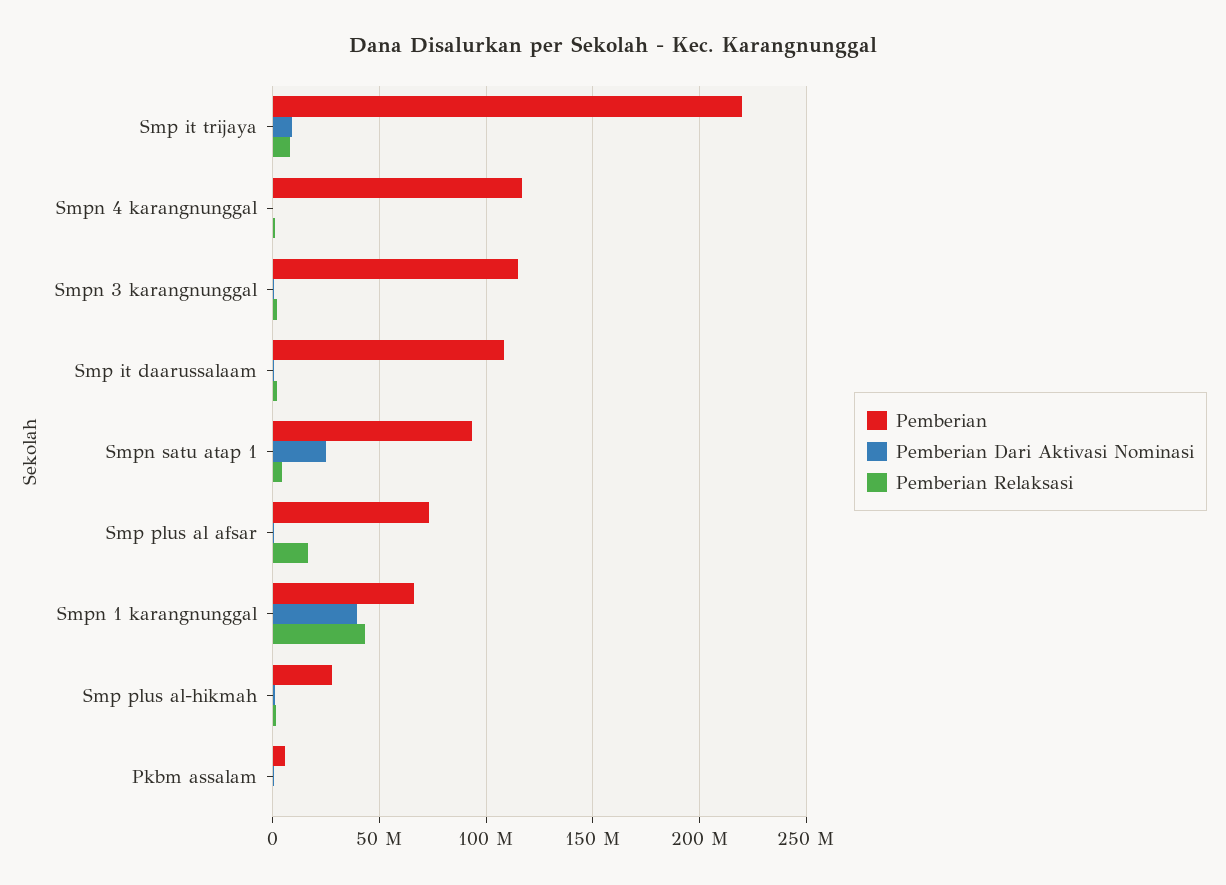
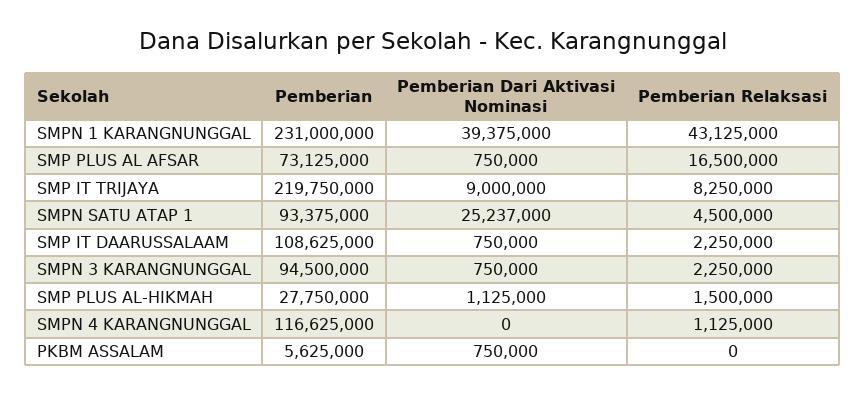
  {
    "Pemberian": {
      "Smp it trijaya": 219750000,
      "Smpn 4 karangnunggal": 116625000,
-     "Smpn 3 karangnunggal": 115000000,
+     "Smpn 3 karangnunggal": 94500000,
      "Smp it daarussalaam": 108625000,
      "Smpn satu atap 1": 93375000,
      "Smp plus al afsar": 73125000,
-     "Smpn 1 karangnunggal": 65000000,
+     "Smpn 1 karangnunggal": 231000000,
      "Smp plus al-hikmah": 27750000,
      "Pkbm assalam": 5625000
    },
    "Pemberian Dari Aktivasi Nominasi": {
      "Smp it trijaya": 9000000,
      "Smpn 4 karangnunggal": 0,
      "Smpn 3 karangnunggal": 750000,
      "Smp it daarussalaam": 750000,
      "Smpn satu atap 1": 25237000,
      "Smp plus al afsar": 750000,
      "Smpn 1 karangnunggal": 39375000,
      "Smp plus al-hikmah": 1125000,
      "Pkbm assalam": 750000
    },
    "Pemberian Relaksasi": {
      "Smp it trijaya": 8250000,
      "Smpn 4 karangnunggal": 1125000,
      "Smpn 3 karangnunggal": 2250000,
      "Smp it daarussalaam": 2250000,
      "Smpn satu atap 1": 4500000,
      "Smp plus al afsar": 16500000,
      "Smpn 1 karangnunggal": 43125000,
      "Smp plus al-hikmah": 1500000,
      "Pkbm assalam": 0
    }
  }

